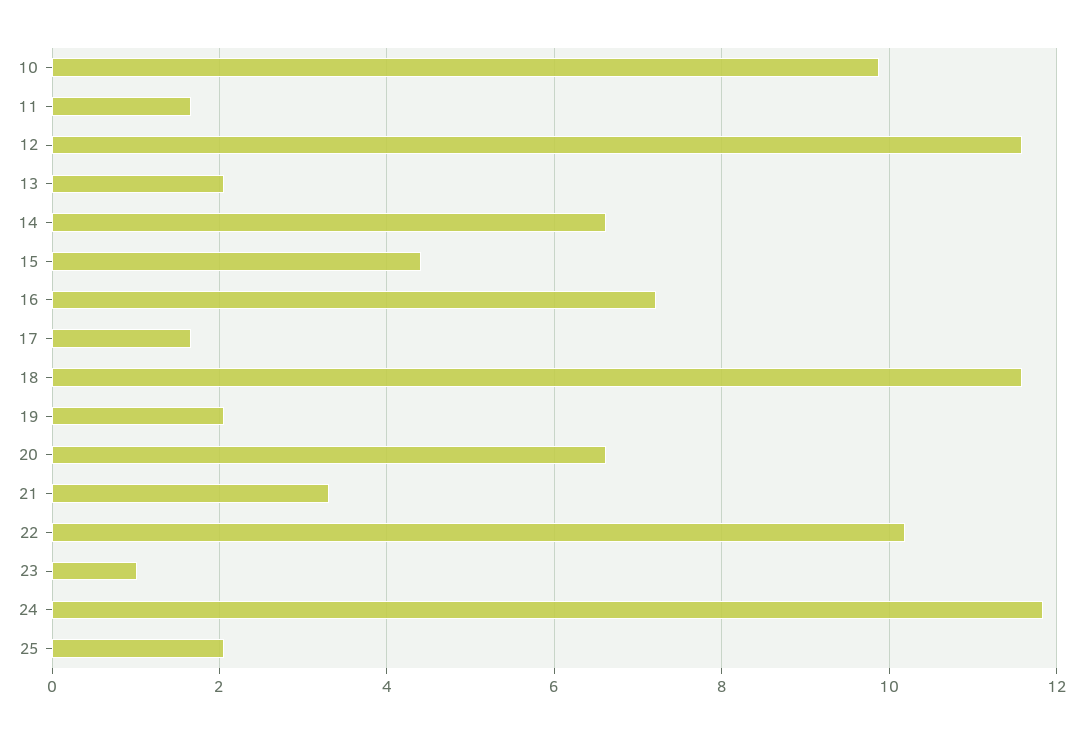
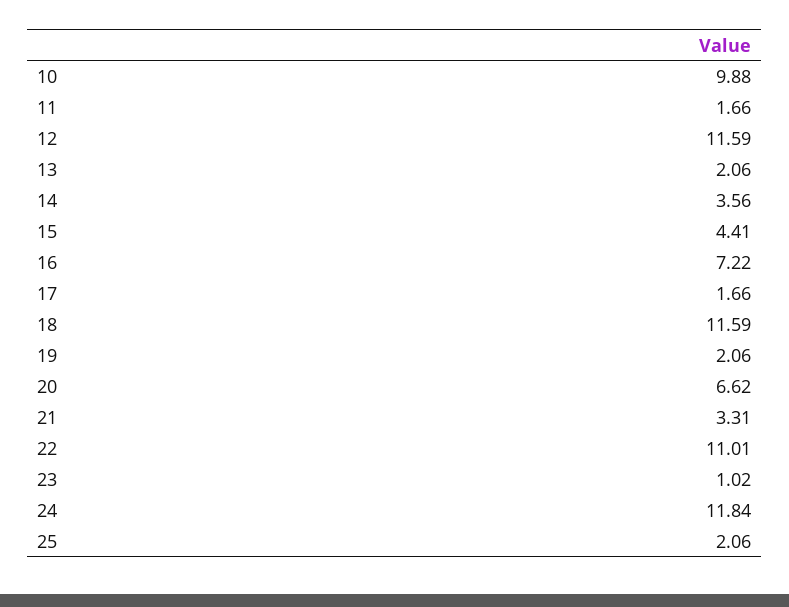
  {
    "10": 9.88,
    "11": 1.66,
    "12": 11.59,
    "13": 2.06,
-   "14": 6.6,
+   "14": 3.56,
    "15": 4.41,
    "16": 7.22,
    "17": 1.66,
    "18": 11.59,
    "19": 2.06,
    "20": 6.62,
    "21": 3.31,
-   "22": 10.2,
+   "22": 11.01,
    "23": 1.02,
    "24": 11.84,
    "25": 2.06
  }

